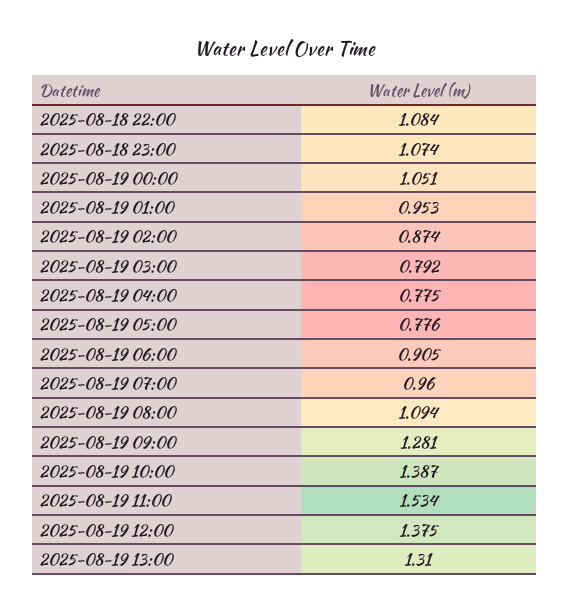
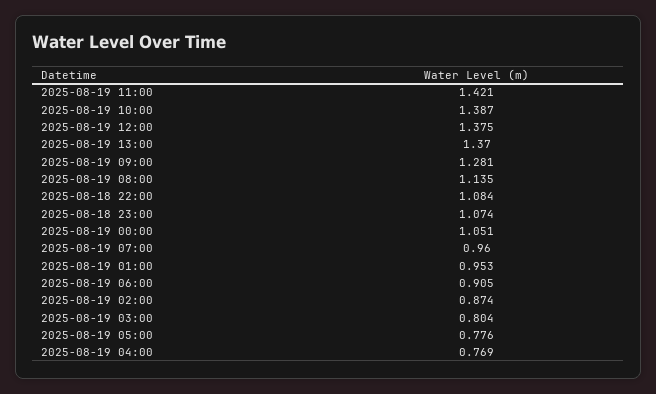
  {
    "2025-08-18 22:00": 1.084,
    "2025-08-18 23:00": 1.074,
    "2025-08-19 00:00": 1.051,
    "2025-08-19 01:00": 0.953,
    "2025-08-19 02:00": 0.874,
-   "2025-08-19 03:00": 0.792,
+   "2025-08-19 03:00": 0.804,
-   "2025-08-19 04:00": 0.775,
+   "2025-08-19 04:00": 0.769,
    "2025-08-19 05:00": 0.776,
    "2025-08-19 06:00": 0.905,
    "2025-08-19 07:00": 0.96,
-   "2025-08-19 08:00": 1.094,
+   "2025-08-19 08:00": 1.135,
    "2025-08-19 09:00": 1.281,
    "2025-08-19 10:00": 1.387,
-   "2025-08-19 11:00": 1.534,
+   "2025-08-19 11:00": 1.421,
    "2025-08-19 12:00": 1.375,
-   "2025-08-19 13:00": 1.31
+   "2025-08-19 13:00": 1.37
  }

